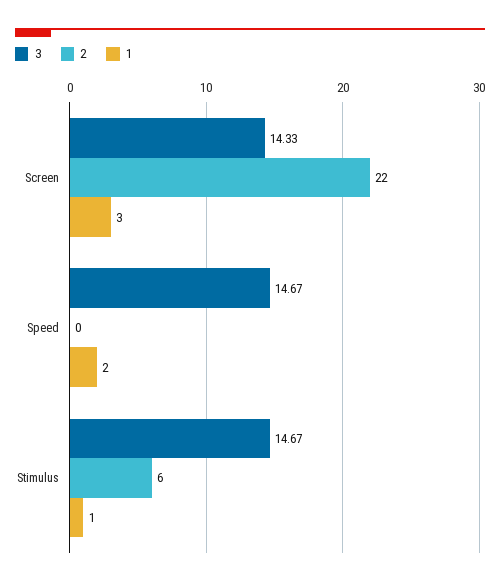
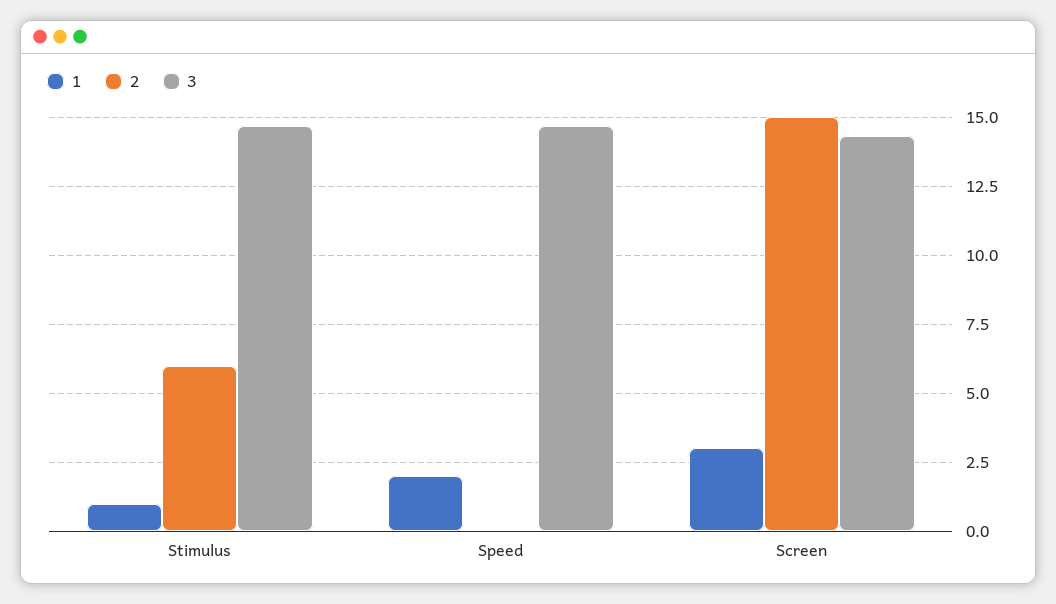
  {
    "3": {
      "Screen": 14.33,
      "Speed": 14.67,
      "Stimulus": 14.67
    },
    "2": {
-     "Screen": 22,
+     "Screen": 15,
      "Speed": 0,
      "Stimulus": 6
    },
    "1": {
      "Screen": 3,
      "Speed": 2,
      "Stimulus": 1
    }
  }

